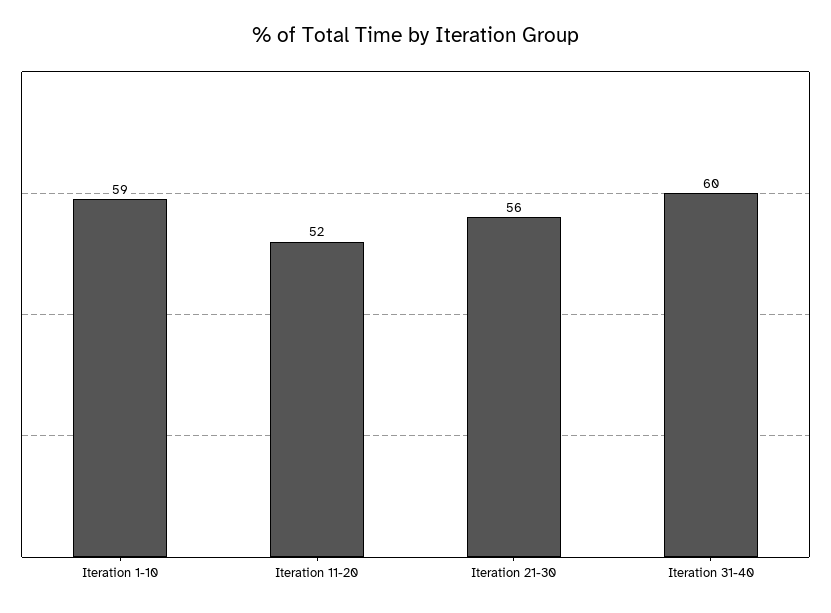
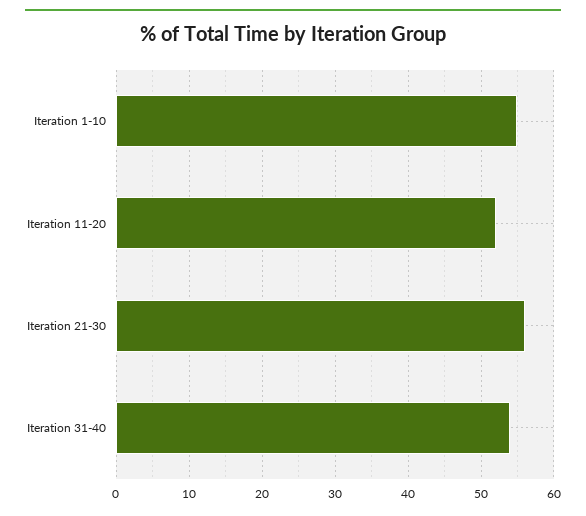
  {
-   "Iteration 1-10": 59,
+   "Iteration 1-10": 55,
    "Iteration 11-20": 52,
    "Iteration 21-30": 56,
-   "Iteration 31-40": 60
+   "Iteration 31-40": 54
  }

